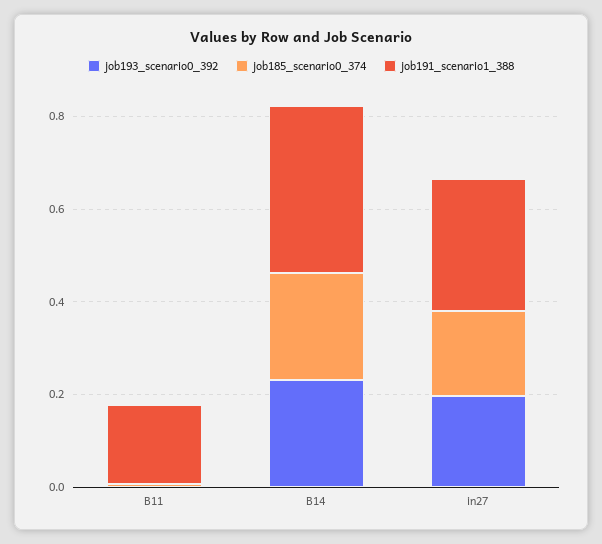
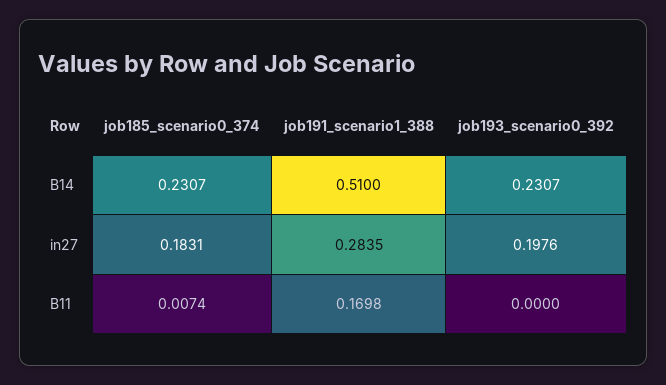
  {
    "job193_scenario0_392": {
      "B11": 0,
      "B14": 0.2307,
      "in27": 0.1976
    },
    "job185_scenario0_374": {
      "B11": 0.0074,
      "B14": 0.2307,
      "in27": 0.1831
    },
    "job191_scenario1_388": {
      "B11": 0.1698,
-     "B14": 0.35,
+     "B14": 0.51,
      "in27": 0.2835
    }
  }

